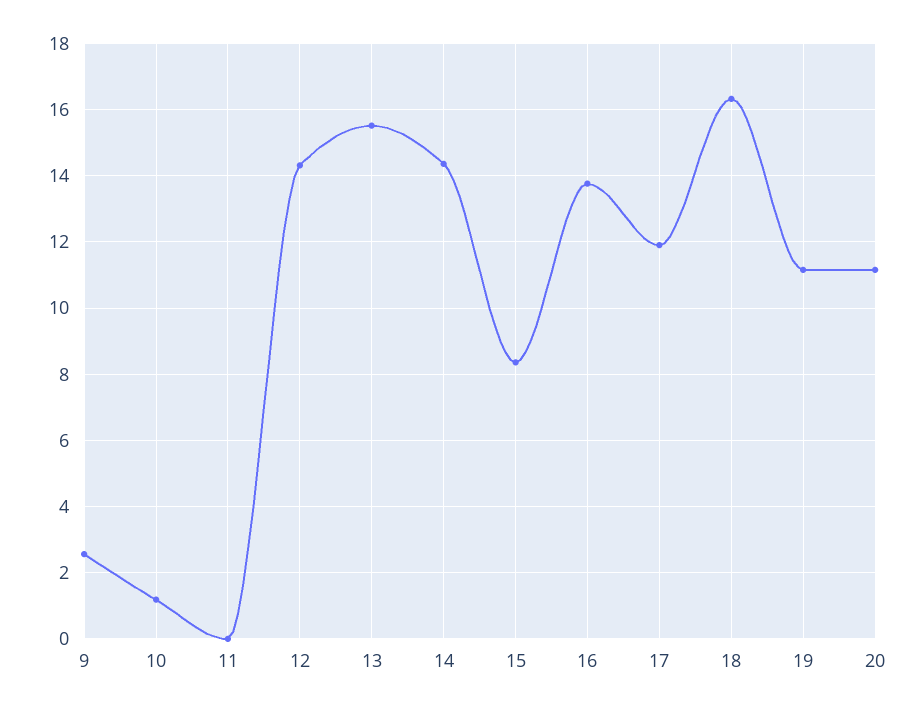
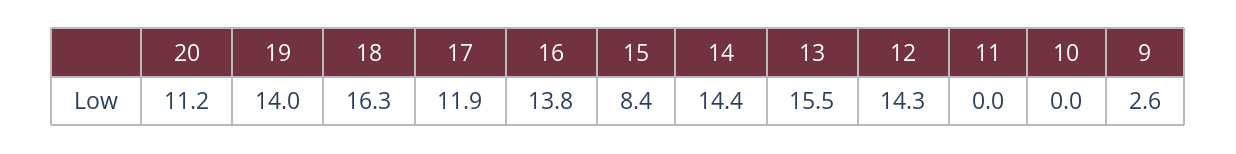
  {
    "9": 2.6,
-   "10": 1.2,
+   "10": 0,
    "11": 0,
    "12": 14.3,
    "13": 15.5,
    "14": 14.4,
    "15": 8.4,
    "16": 13.8,
    "17": 11.9,
    "18": 16.3,
-   "19": 11.2,
+   "19": 14,
    "20": 11.2
  }

